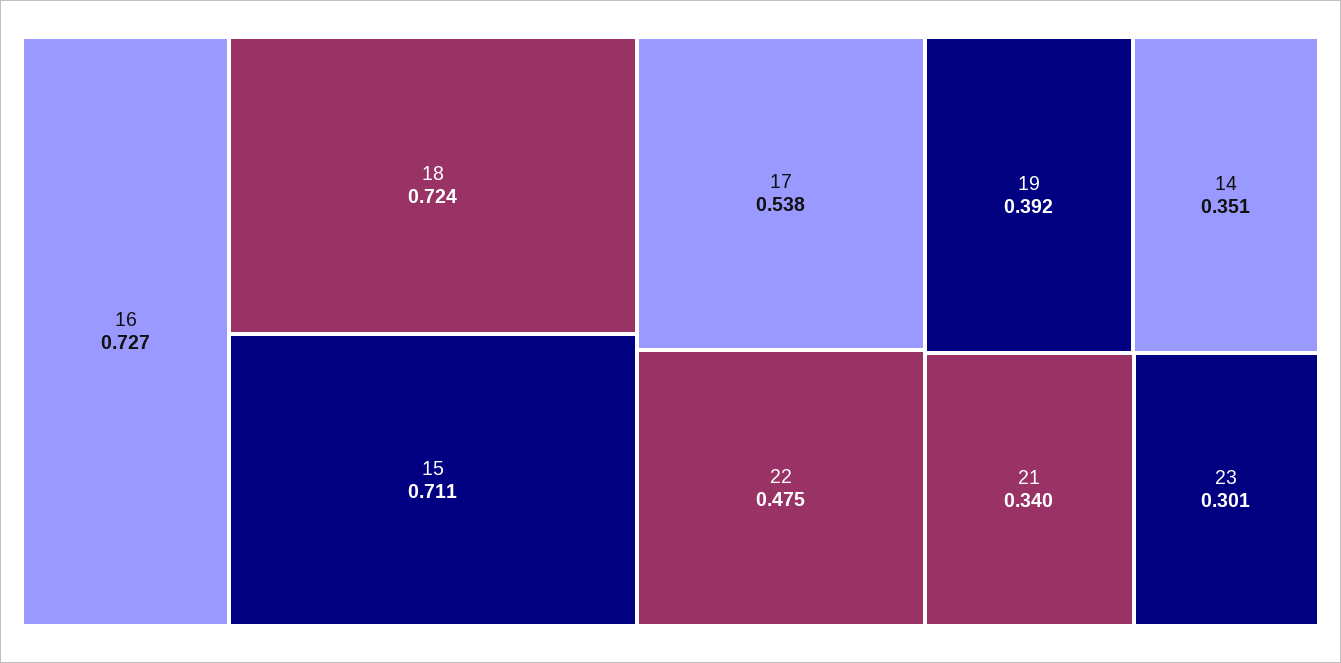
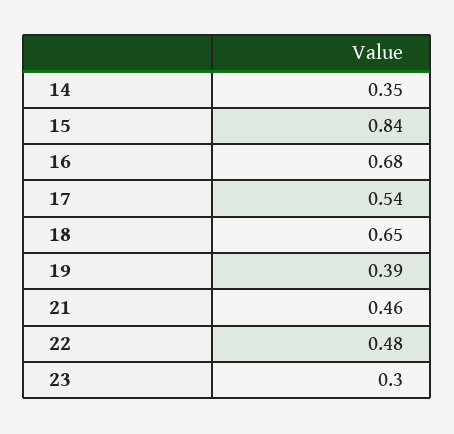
  {
-   "16": 0.727,
+   "16": 0.68,
-   "18": 0.724,
+   "18": 0.65,
-   "15": 0.711,
+   "15": 0.84,
    "17": 0.538,
    "22": 0.475,
    "19": 0.392,
    "14": 0.351,
-   "21": 0.34,
+   "21": 0.46,
    "23": 0.301
  }

